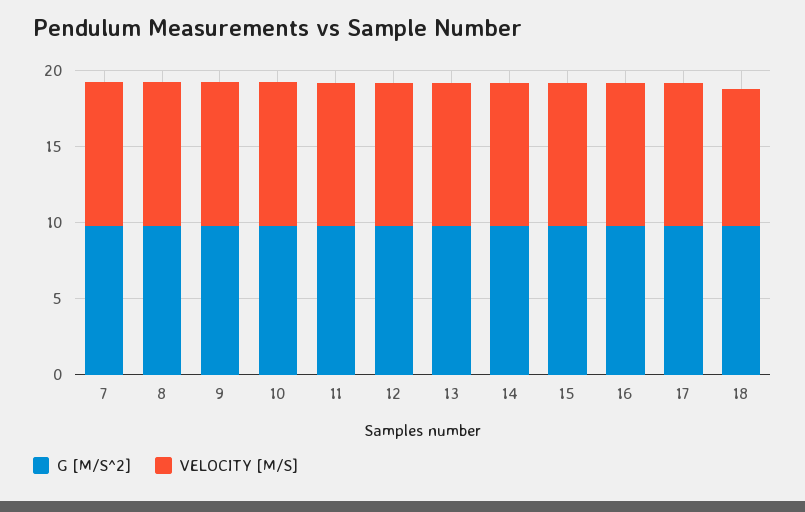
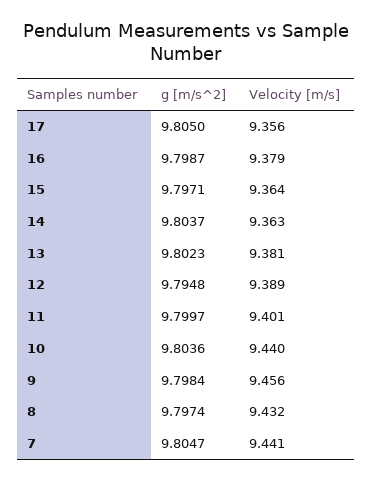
  {
    "G [M/S^2]": {
      "7": 9.8047,
      "8": 9.7974,
      "9": 9.7984,
      "10": 9.8036,
      "11": 9.7997,
      "12": 9.7948,
      "13": 9.8023,
      "14": 9.8037,
      "15": 9.7971,
      "16": 9.7987,
-     "17": 9.805,
+     "17": 9.805
-     "18": 10
    },
    "VELOCITY [M/S]": {
      "7": 9.441,
      "8": 9.432,
      "9": 9.456,
      "10": 9.44,
      "11": 9.401,
      "12": 9.389,
      "13": 9.381,
      "14": 9.363,
      "15": 9.364,
      "16": 9.379,
-     "17": 9.356,
+     "17": 9.356
-     "18": 9
    }
  }

